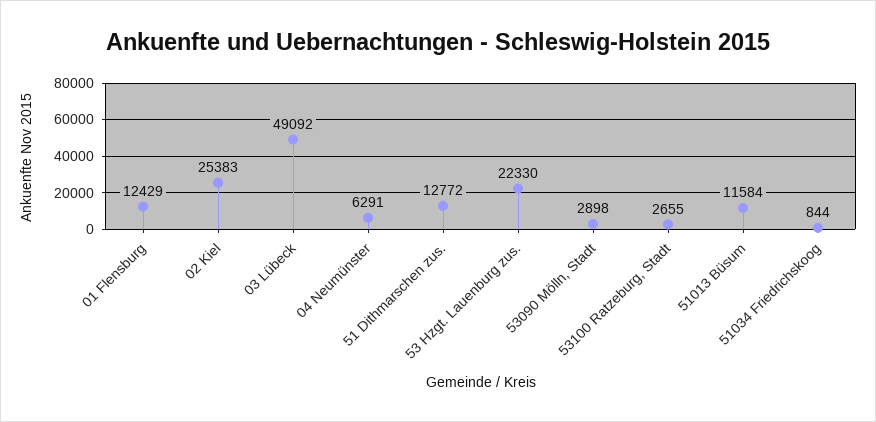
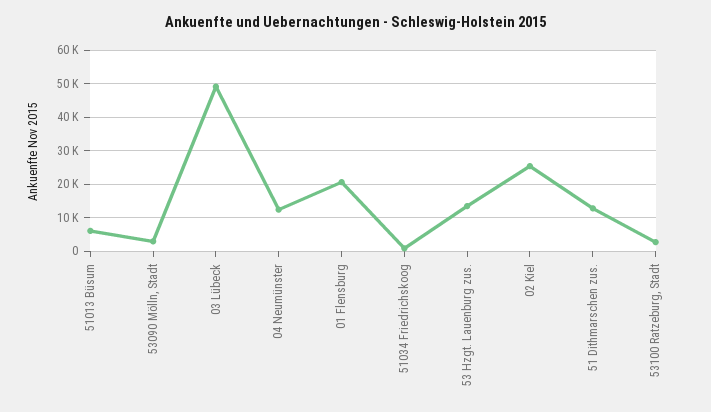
  {
-   "01 Flensburg": 12429,
+   "01 Flensburg": 20000,
    "02 Kiel": 25383,
    "03 Lübeck": 49092,
-   "04 Neumünster": 6291,
+   "04 Neumünster": 12000,
    "51 Dithmarschen zus.": 12772,
-   "53 Hzgt. Lauenburg zus.": 22330,
+   "53 Hzgt. Lauenburg zus.": 14000,
    "53090 Mölln, Stadt": 2898,
    "53100 Ratzeburg, Stadt": 2655,
-   "51013 Büsum": 11584,
+   "51013 Büsum": 6000,
    "51034 Friedrichskoog": 844
  }

